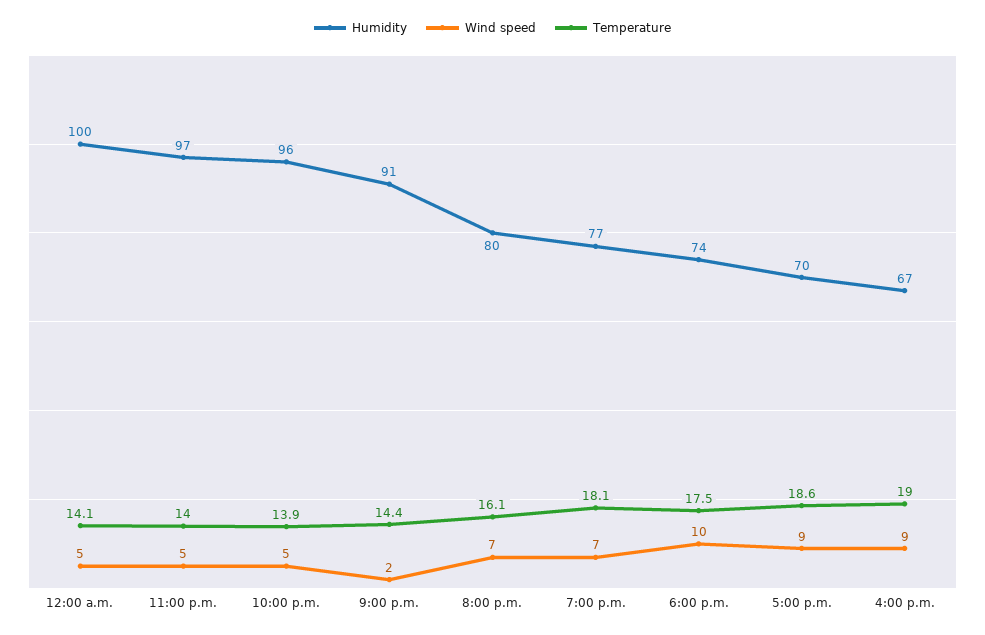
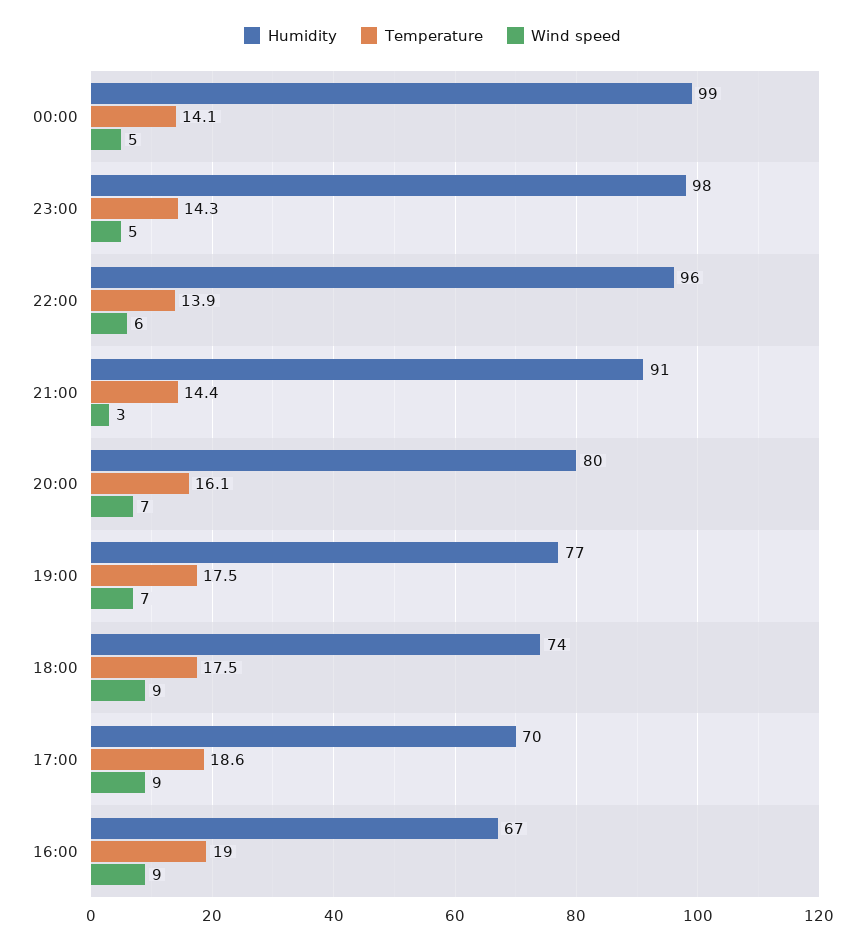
  {
    "Humidity": {
-     "12:00 a.m.": 100,
+     "12:00 a.m.": 99,
-     "11:00 p.m.": 97,
+     "11:00 p.m.": 98,
      "10:00 p.m.": 96,
      "9:00 p.m.": 91,
      "8:00 p.m.": 80,
      "7:00 p.m.": 77,
      "6:00 p.m.": 74,
      "5:00 p.m.": 70,
      "4:00 p.m.": 67
    },
    "Wind speed": {
      "12:00 a.m.": 5,
      "11:00 p.m.": 5,
-     "10:00 p.m.": 5,
+     "10:00 p.m.": 6,
-     "9:00 p.m.": 2,
+     "9:00 p.m.": 3,
      "8:00 p.m.": 7,
      "7:00 p.m.": 7,
-     "6:00 p.m.": 10,
+     "6:00 p.m.": 9,
      "5:00 p.m.": 9,
      "4:00 p.m.": 9
    },
    "Temperature": {
      "12:00 a.m.": 14.1,
-     "11:00 p.m.": 14,
+     "11:00 p.m.": 14.3,
      "10:00 p.m.": 13.9,
      "9:00 p.m.": 14.4,
      "8:00 p.m.": 16.1,
-     "7:00 p.m.": 18.1,
+     "7:00 p.m.": 17.5,
      "6:00 p.m.": 17.5,
      "5:00 p.m.": 18.6,
      "4:00 p.m.": 19
    }
  }

